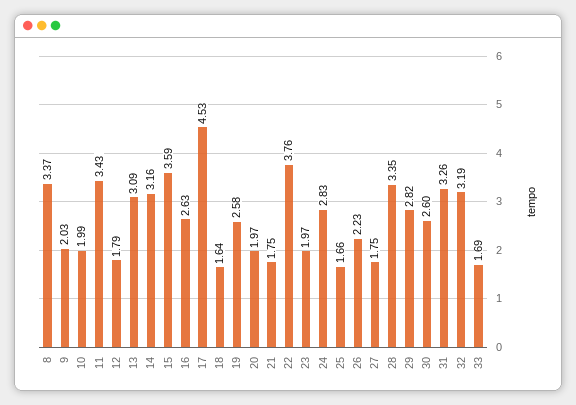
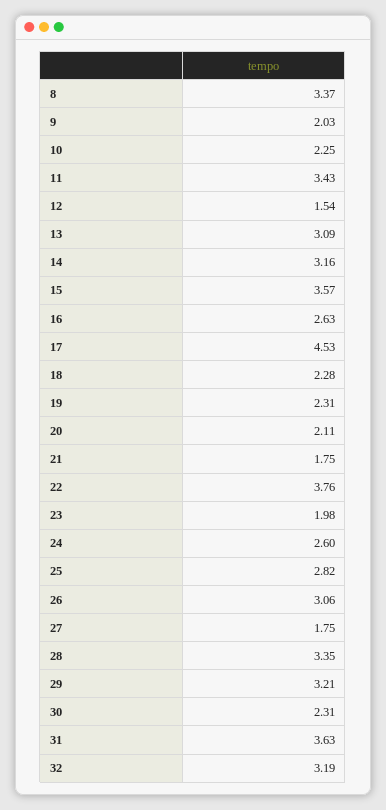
  {
    "8": 3.37,
    "9": 2.03,
-   "10": 1.99,
+   "10": 2.25,
    "11": 3.43,
-   "12": 1.79,
+   "12": 1.54,
    "13": 3.09,
    "14": 3.16,
-   "15": 3.59,
+   "15": 3.57,
    "16": 2.63,
    "17": 4.53,
-   "18": 1.64,
+   "18": 2.28,
-   "19": 2.58,
+   "19": 2.31,
-   "20": 1.97,
+   "20": 2.11,
    "21": 1.75,
    "22": 3.76,
-   "23": 1.97,
+   "23": 1.98,
-   "24": 2.83,
+   "24": 2.6,
-   "25": 1.66,
+   "25": 2.82,
-   "26": 2.23,
+   "26": 3.06,
    "27": 1.75,
    "28": 3.35,
-   "29": 2.82,
+   "29": 3.21,
-   "30": 2.6,
+   "30": 2.31,
-   "31": 3.26,
+   "31": 3.63,
-   "32": 3.19,
+   "32": 3.19
-   "33": 1.69
  }

